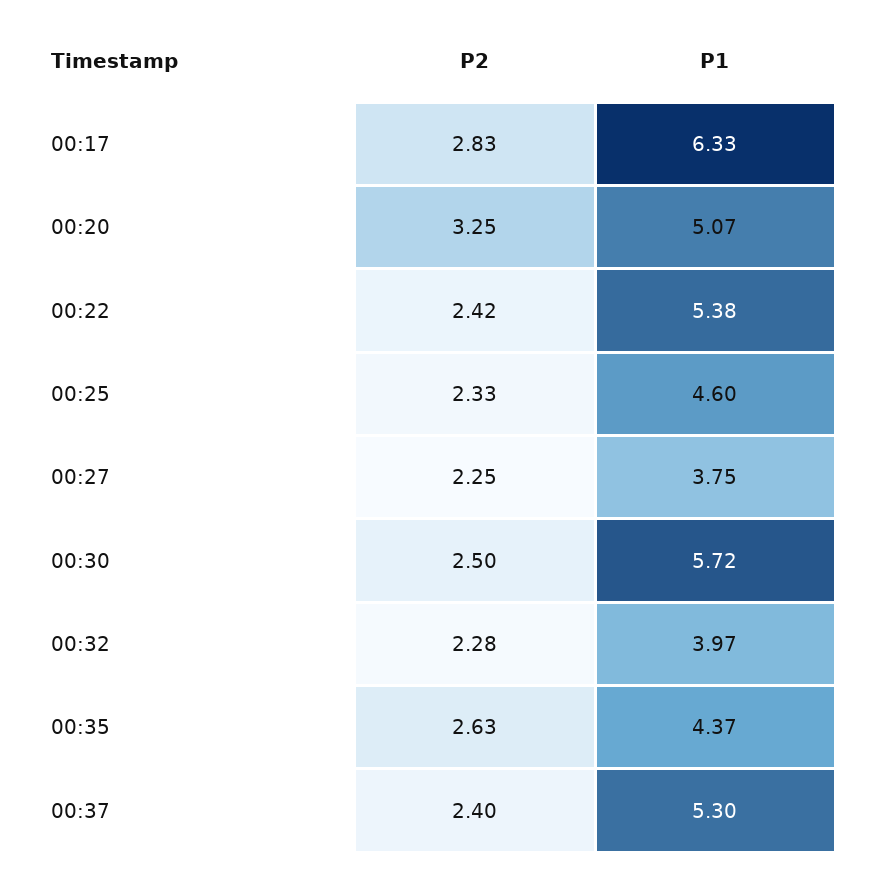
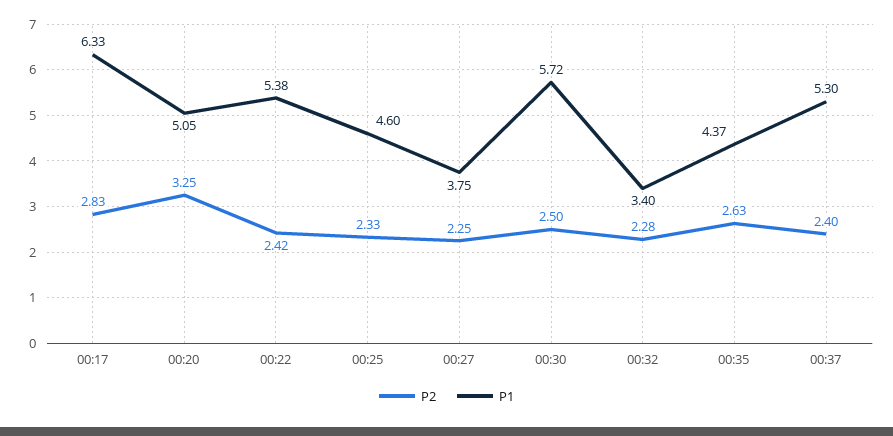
  {
    "P2": {
      "00:17": 2.83,
      "00:20": 3.25,
      "00:22": 2.42,
      "00:25": 2.33,
      "00:27": 2.25,
      "00:30": 2.5,
      "00:32": 2.28,
      "00:35": 2.63,
      "00:37": 2.4
    },
    "P1": {
      "00:17": 6.33,
-     "00:20": 5.07,
+     "00:20": 5.05,
      "00:22": 5.38,
      "00:25": 4.6,
      "00:27": 3.75,
      "00:30": 5.72,
-     "00:32": 3.97,
+     "00:32": 3.4,
      "00:35": 4.37,
      "00:37": 5.3
    }
  }

